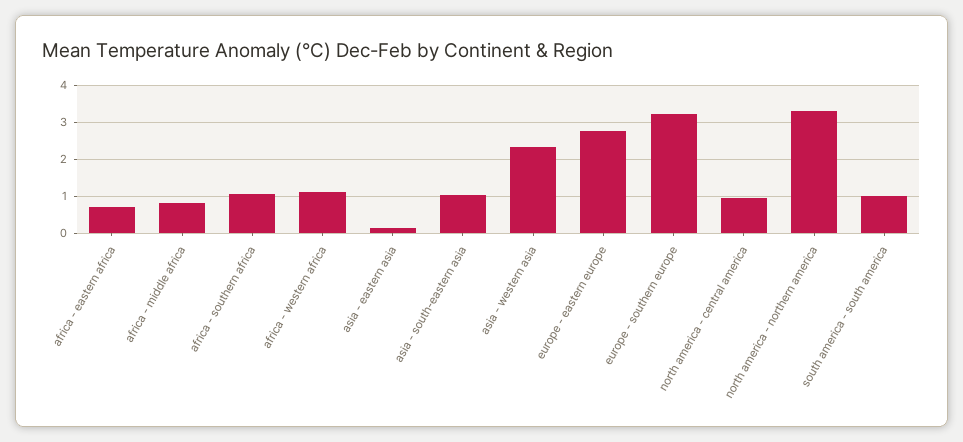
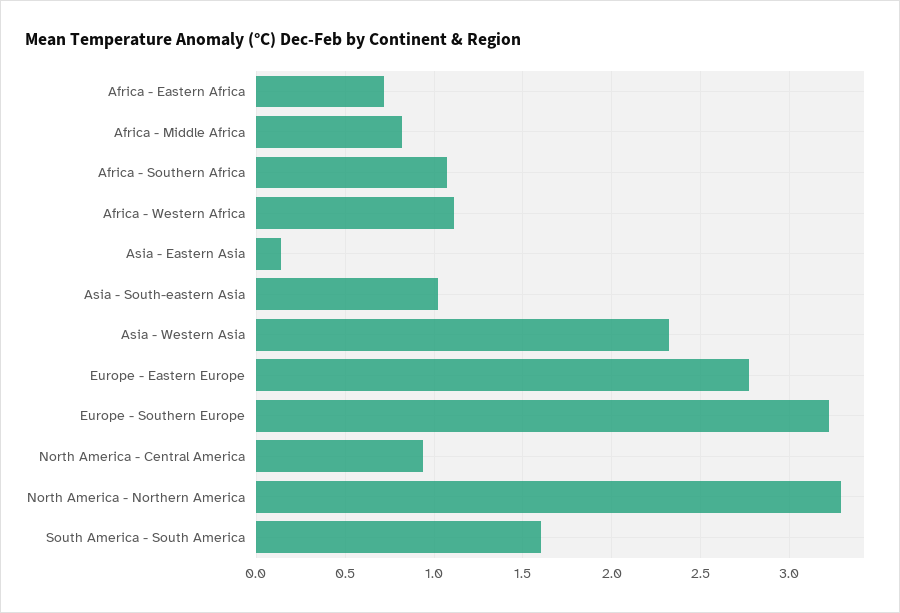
  {
    "africa - eastern africa": 0.7,
    "africa - middle africa": 0.8,
    "africa - southern africa": 1.05,
    "africa - western africa": 1.1,
    "asia - eastern asia": 0.15,
    "asia - south-eastern asia": 1,
    "asia - western asia": 2.3,
    "europe - eastern europe": 2.75,
    "europe - southern europe": 3.2,
    "north america - central america": 0.95,
    "north america - northern america": 3.3,
-   "south america - south america": 1
+   "south america - south america": 1.6
  }

